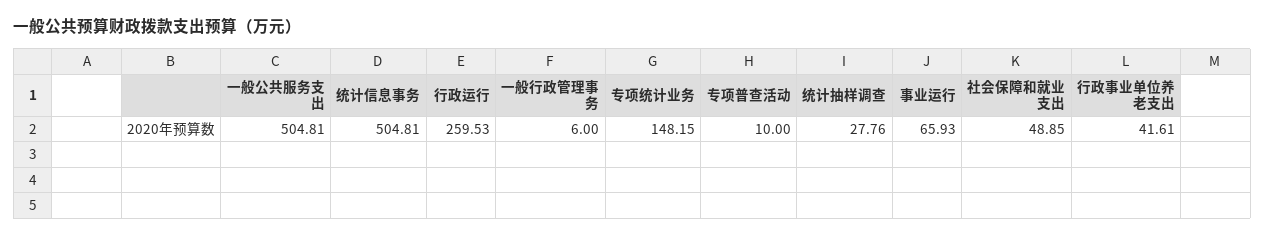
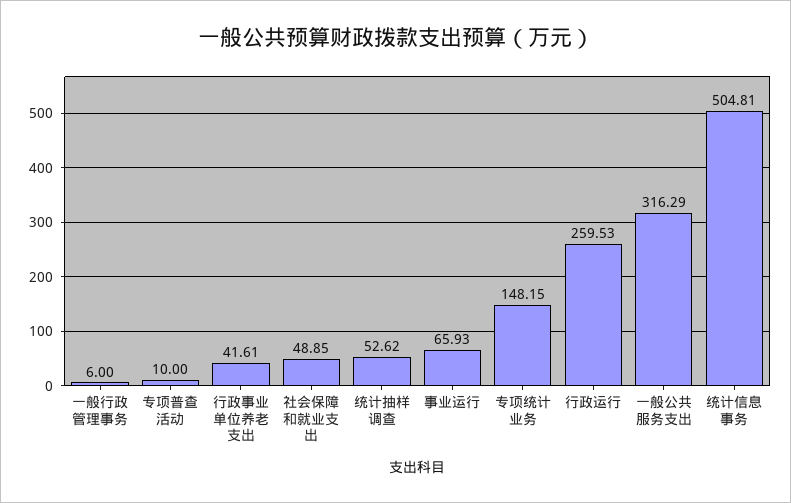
  {
-   "一般公共服务支出": 504.81,
+   "一般公共服务支出": 316.29,
    "统计信息事务": 504.81,
    "行政运行": 259.53,
    "一般行政管理事务": 6,
    "专项统计业务": 148.15,
    "专项普查活动": 10,
-   "统计抽样调查": 27.76,
+   "统计抽样调查": 52.62,
    "事业运行": 65.93,
    "社会保障和就业支出": 48.85,
    "行政事业单位养老支出": 41.61
  }

